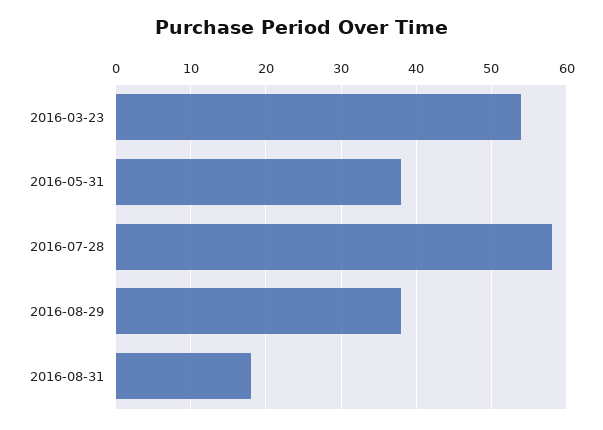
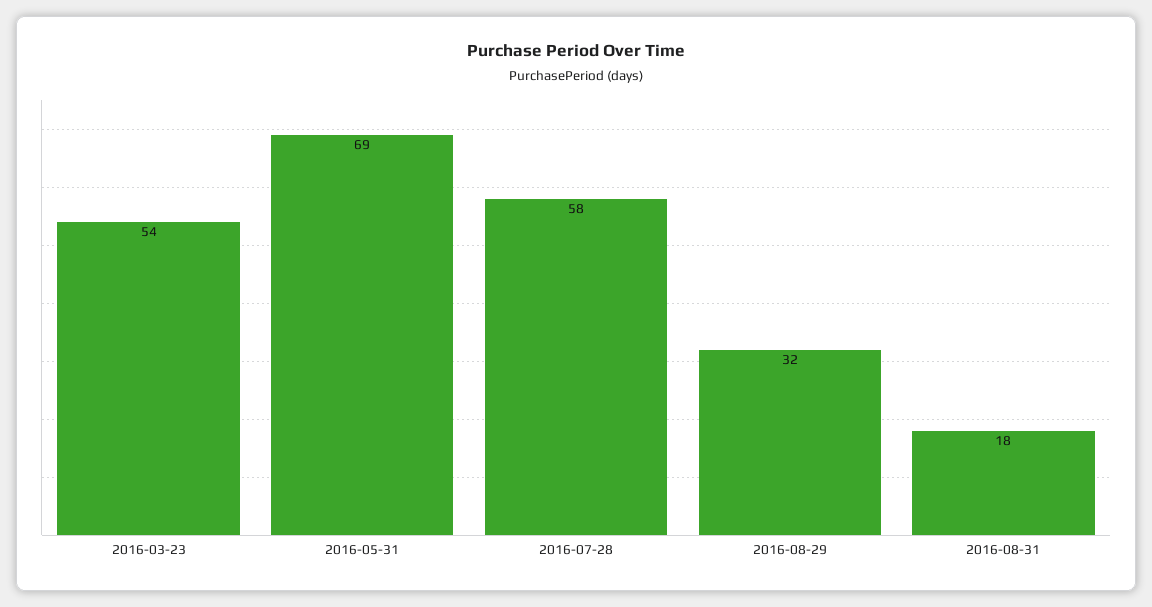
  {
    "2016-03-23": 54,
-   "2016-05-31": 38,
+   "2016-05-31": 69,
    "2016-07-28": 58,
-   "2016-08-29": 38,
+   "2016-08-29": 32,
    "2016-08-31": 18
  }

